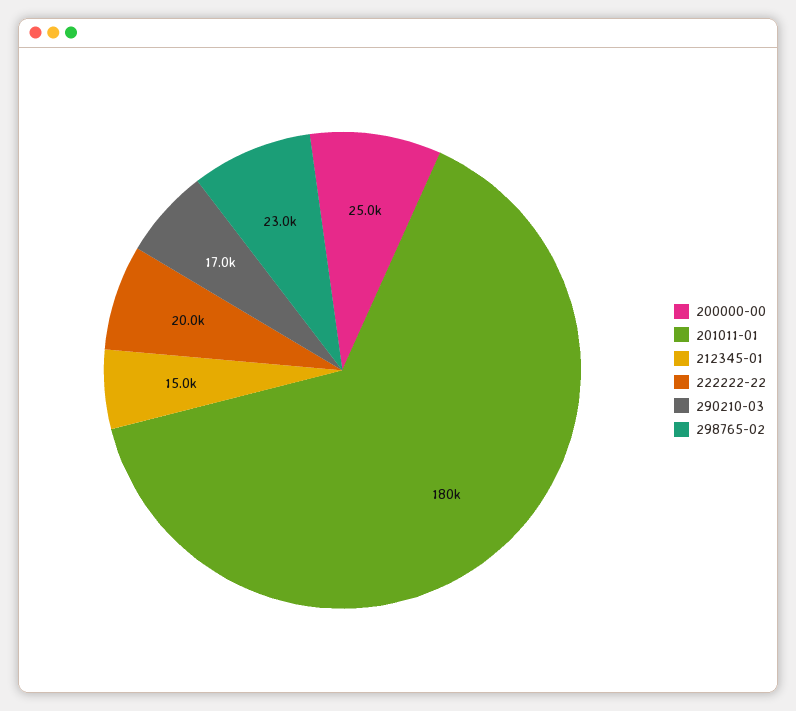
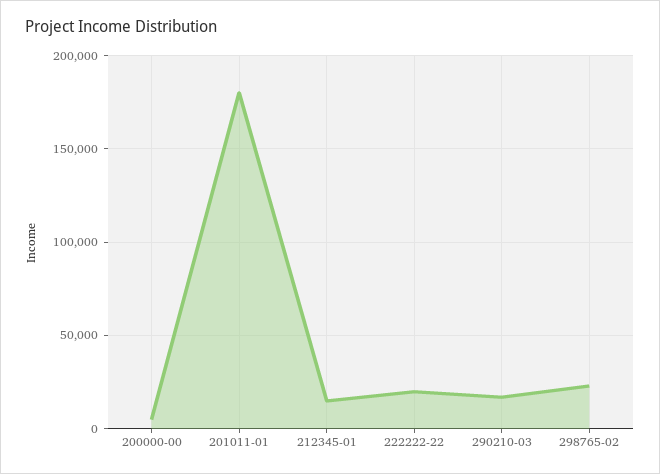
  {
-   "200000-00": 25000,
+   "200000-00": 5000,
    "201011-01": 180000,
    "212345-01": 15000,
    "222222-22": 20000,
    "290210-03": 17000,
    "298765-02": 23000
  }

